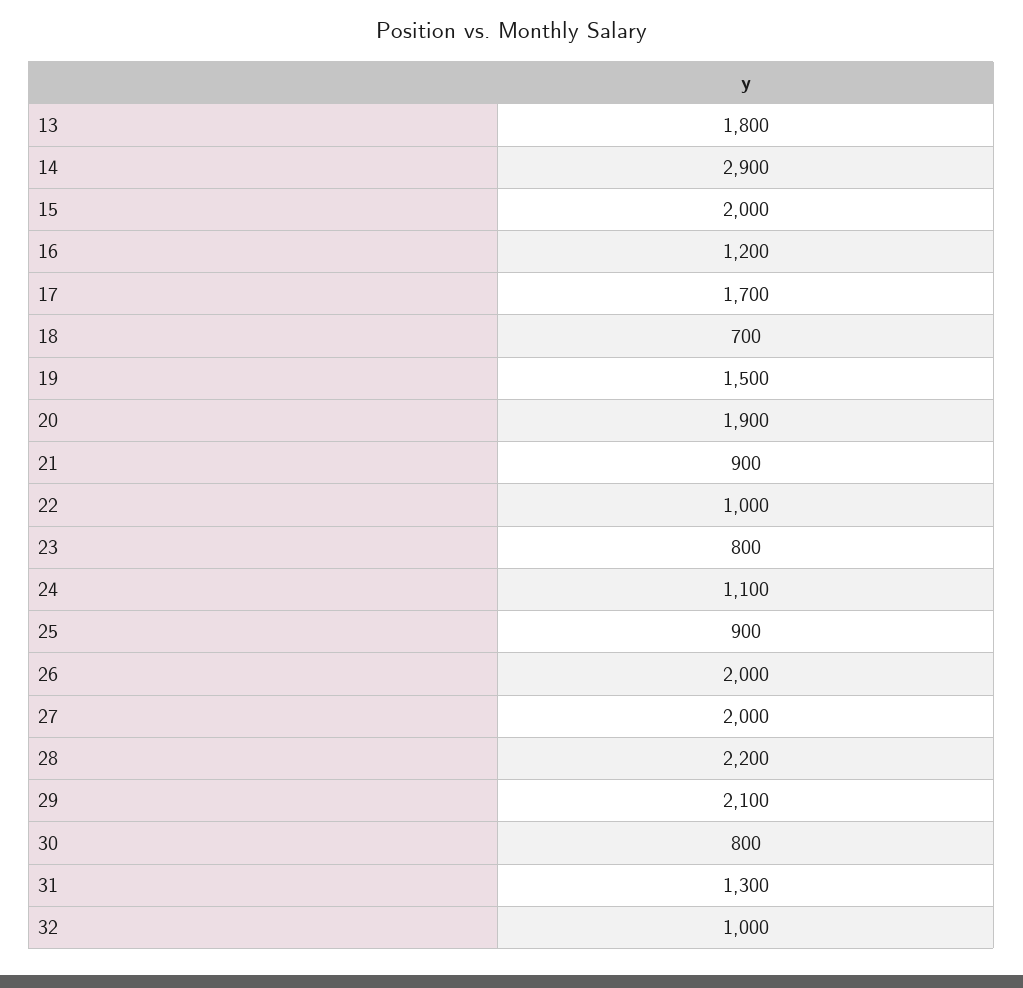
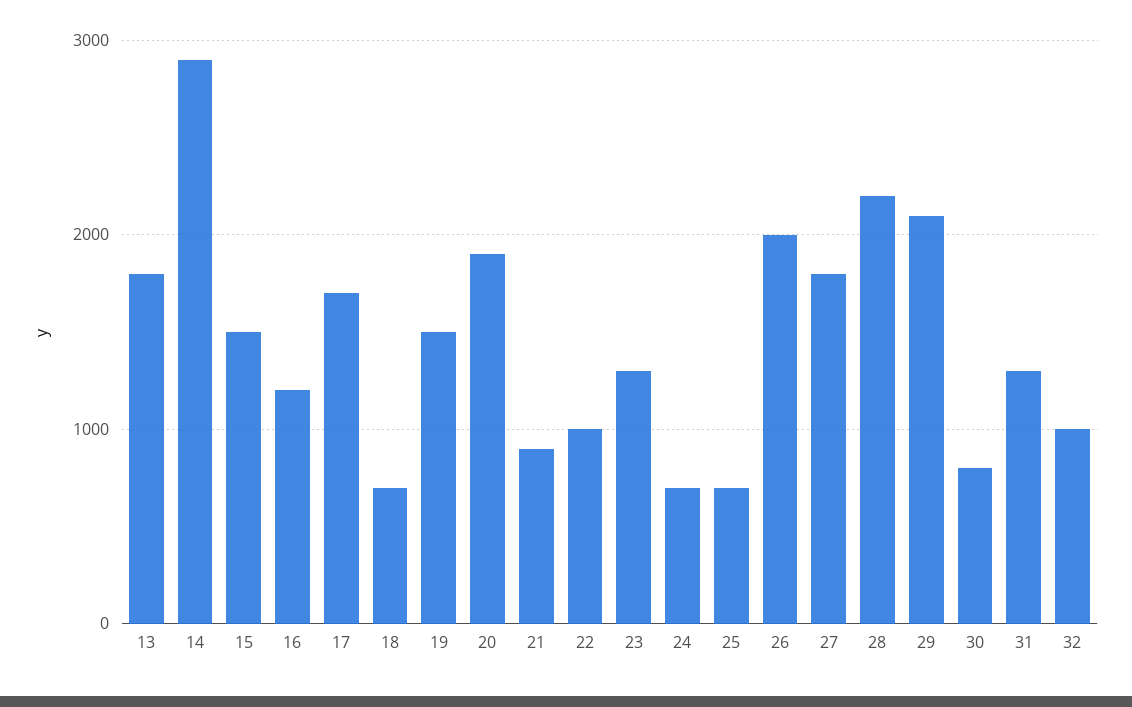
  {
    "13": 1800,
    "14": 2900,
-   "15": 2000,
+   "15": 1500,
    "16": 1200,
    "17": 1700,
    "18": 700,
    "19": 1500,
    "20": 1900,
    "21": 900,
    "22": 1000,
-   "23": 800,
+   "23": 1300,
-   "24": 1100,
+   "24": 700,
-   "25": 900,
+   "25": 700,
    "26": 2000,
-   "27": 2000,
+   "27": 1800,
    "28": 2200,
    "29": 2100,
    "30": 800,
    "31": 1300,
    "32": 1000
  }

